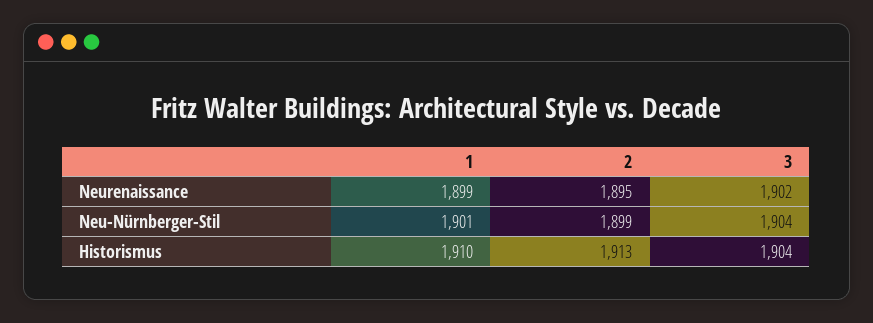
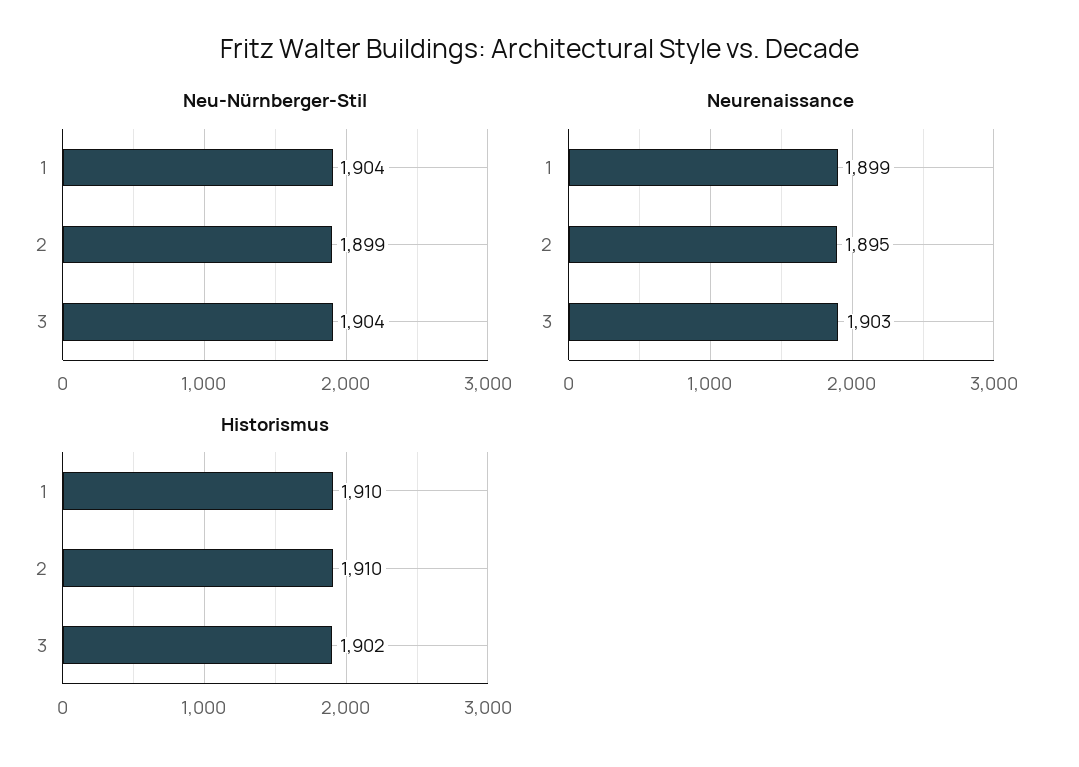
  {
    "Neurenaissance": {
      "1": 1899,
      "2": 1895,
-     "3": 1902
+     "3": 1903
    },
    "Neu-Nürnberger-Stil": {
-     "1": 1901,
+     "1": 1904,
      "2": 1899,
      "3": 1904
    },
    "Historismus": {
      "1": 1910,
-     "2": 1913,
+     "2": 1910,
-     "3": 1904
+     "3": 1902
    }
  }

